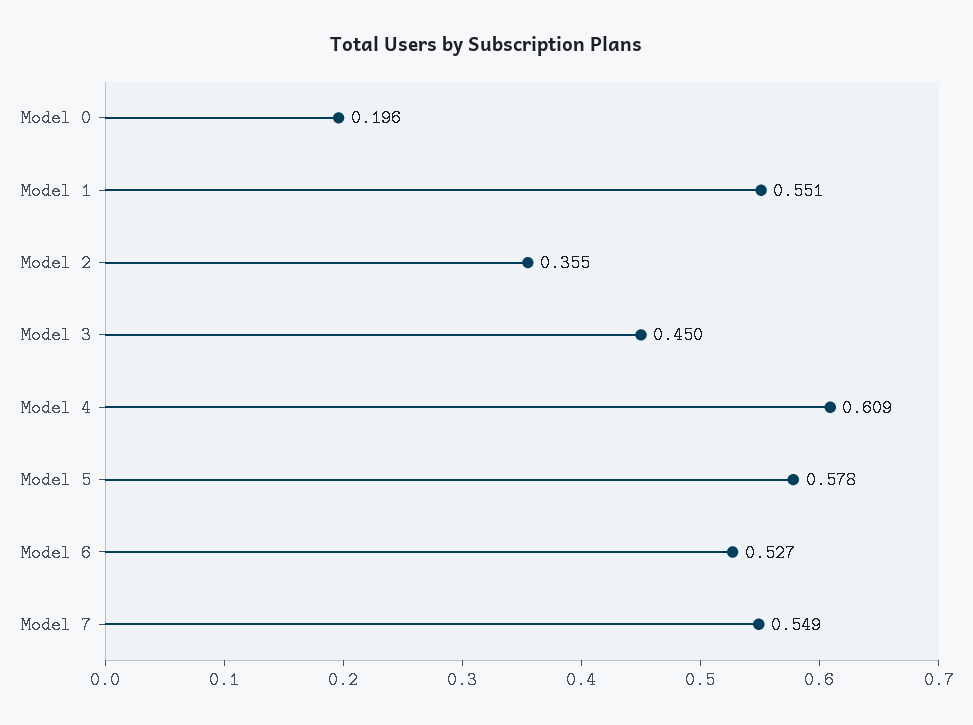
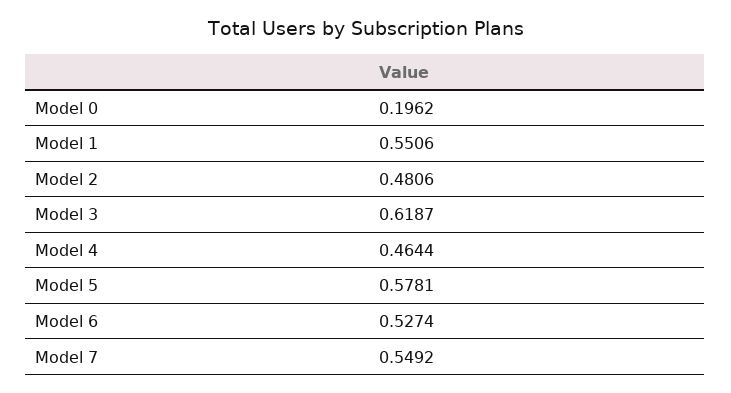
  {
    "Model 0": 0.1962,
    "Model 1": 0.5506,
-   "Model 2": 0.355,
+   "Model 2": 0.4806,
-   "Model 3": 0.45,
+   "Model 3": 0.6187,
-   "Model 4": 0.609,
+   "Model 4": 0.4644,
    "Model 5": 0.5781,
    "Model 6": 0.5274,
    "Model 7": 0.5492
  }

